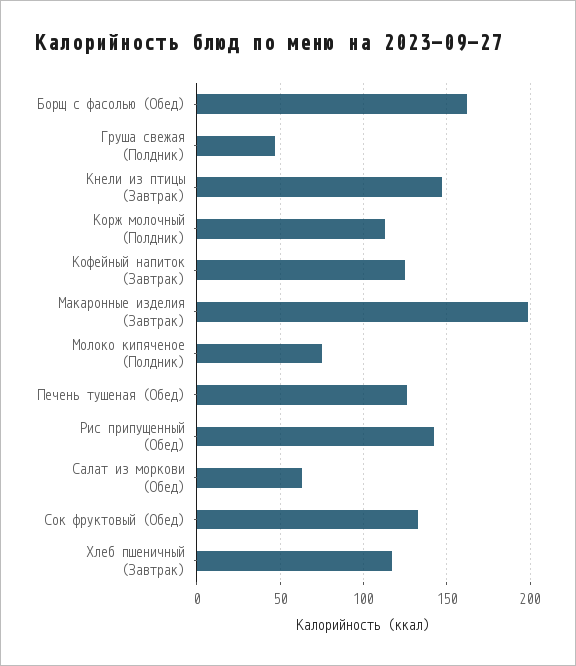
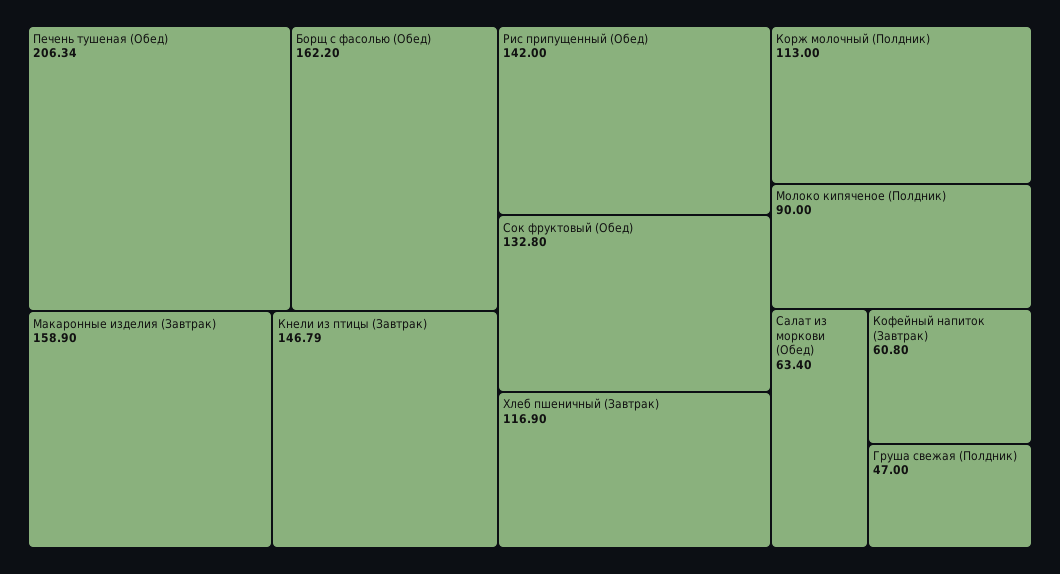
  {
    "Борщ с фасолью (Обед)": 162.2,
    "Груша свежая (Полдник)": 47,
    "Кнели из птицы (Завтрак)": 146.79,
    "Корж молочный (Полдник)": 113,
-   "Кофейный напиток (Завтрак)": 125,
+   "Кофейный напиток (Завтрак)": 60.8,
-   "Макаронные изделия (Завтрак)": 200,
+   "Макаронные изделия (Завтрак)": 158.9,
-   "Молоко кипяченое (Полдник)": 75,
+   "Молоко кипяченое (Полдник)": 90,
-   "Печень тушеная (Обед)": 125,
+   "Печень тушеная (Обед)": 206.34,
    "Рис припущенный (Обед)": 142,
    "Салат из моркови (Обед)": 63.4,
    "Сок фруктовый (Обед)": 132.8,
    "Хлеб пшеничный (Завтрак)": 116.9
  }

